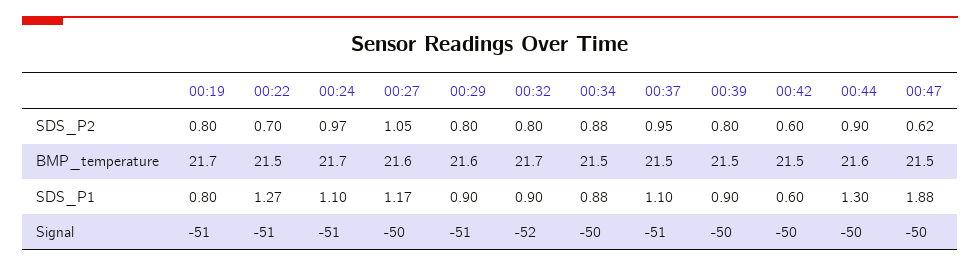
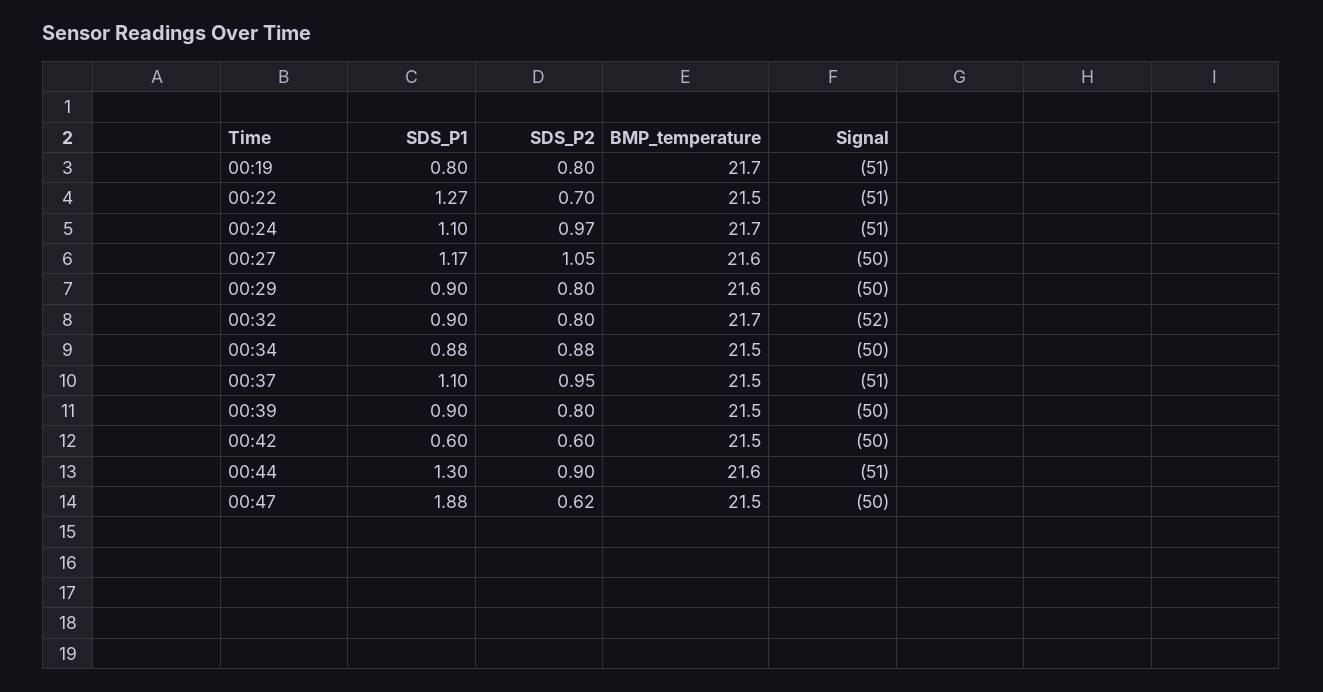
  {
    "00:19": {
      "SDS_P2": 0.8,
      "BMP_temperature": 21.7,
      "SDS_P1": 0.8,
      "Signal": -51
    },
    "00:22": {
      "SDS_P2": 0.7,
      "BMP_temperature": 21.5,
      "SDS_P1": 1.27,
      "Signal": -51
    },
    "00:24": {
      "SDS_P2": 0.97,
      "BMP_temperature": 21.7,
      "SDS_P1": 1.1,
      "Signal": -51
    },
    "00:27": {
      "SDS_P2": 1.05,
      "BMP_temperature": 21.6,
      "SDS_P1": 1.17,
      "Signal": -50
    },
    "00:29": {
      "SDS_P2": 0.8,
      "BMP_temperature": 21.6,
      "SDS_P1": 0.9,
-     "Signal": -51
+     "Signal": -50
    },
    "00:32": {
      "SDS_P2": 0.8,
      "BMP_temperature": 21.7,
      "SDS_P1": 0.9,
      "Signal": -52
    },
    "00:34": {
      "SDS_P2": 0.88,
      "BMP_temperature": 21.5,
      "SDS_P1": 0.88,
      "Signal": -50
    },
    "00:37": {
      "SDS_P2": 0.95,
      "BMP_temperature": 21.5,
      "SDS_P1": 1.1,
      "Signal": -51
    },
    "00:39": {
      "SDS_P2": 0.8,
      "BMP_temperature": 21.5,
      "SDS_P1": 0.9,
      "Signal": -50
    },
    "00:42": {
      "SDS_P2": 0.6,
      "BMP_temperature": 21.5,
      "SDS_P1": 0.6,
      "Signal": -50
    },
    "00:44": {
      "SDS_P2": 0.9,
      "BMP_temperature": 21.6,
      "SDS_P1": 1.3,
-     "Signal": -50
+     "Signal": -51
    },
    "00:47": {
      "SDS_P2": 0.62,
      "BMP_temperature": 21.5,
      "SDS_P1": 1.88,
      "Signal": -50
    }
  }

